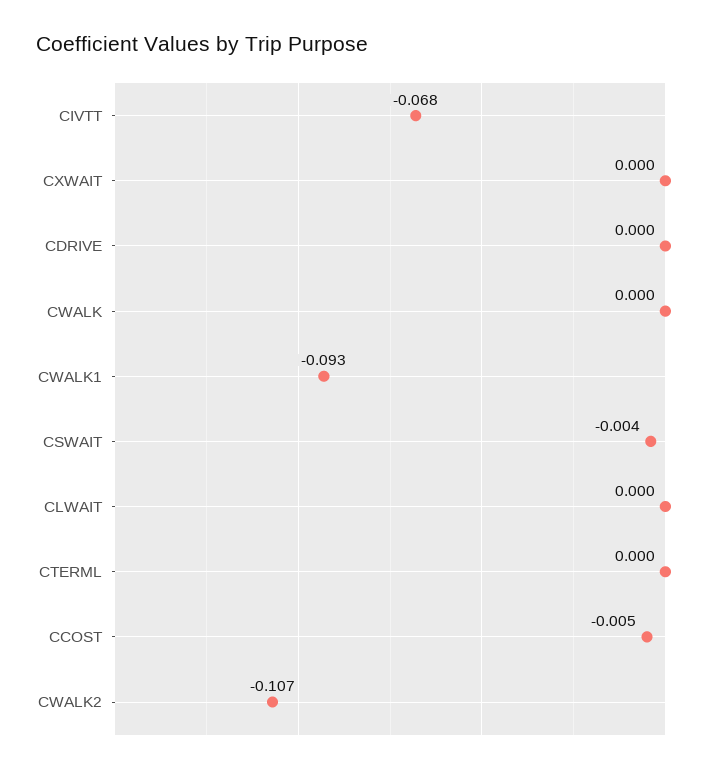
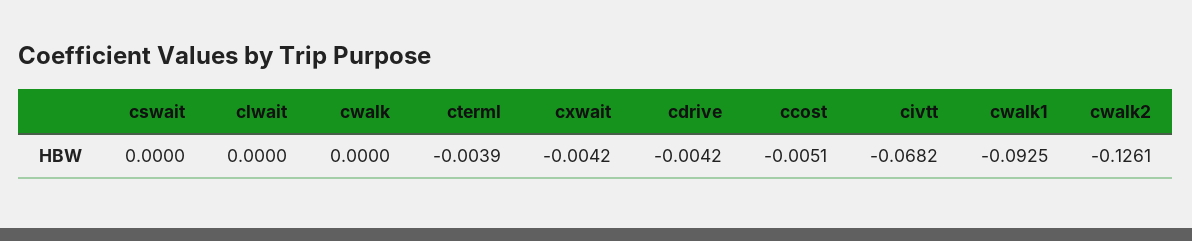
  {
    "CIVTT": -0.0682,
-   "CXWAIT": 0,
+   "CXWAIT": -0.0042,
-   "CDRIVE": 0,
+   "CDRIVE": -0.0042,
    "CWALK": 0,
    "CWALK1": -0.0925,
-   "CSWAIT": -0.004,
+   "CSWAIT": 0,
    "CLWAIT": 0,
-   "CTERML": 0,
+   "CTERML": -0.0039,
    "CCOST": -0.0051,
-   "CWALK2": -0.107
+   "CWALK2": -0.1261
  }

